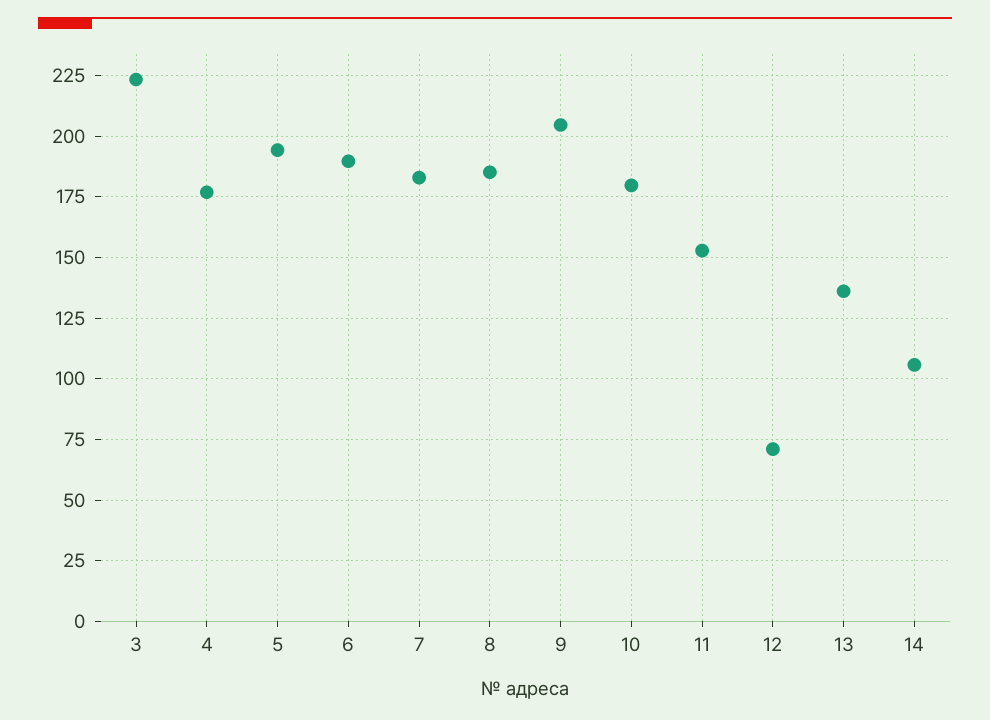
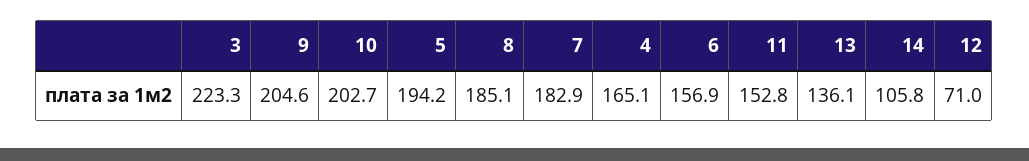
  {
    "3": 223.3,
-   "4": 177.5,
+   "4": 165.1,
    "5": 194.2,
-   "6": 190,
+   "6": 156.9,
    "7": 182.9,
    "8": 185.1,
    "9": 204.6,
-   "10": 180,
+   "10": 202.7,
    "11": 152.8,
    "12": 71,
    "13": 136.1,
    "14": 105.8
  }

